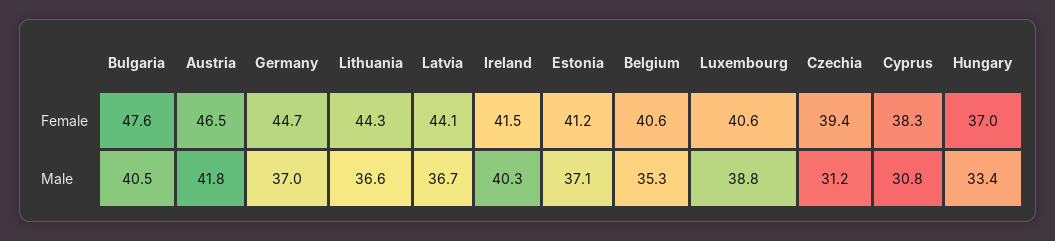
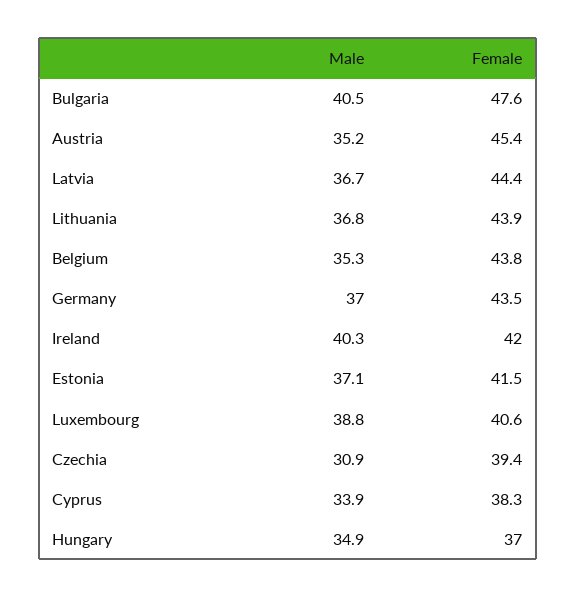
  {
    "Bulgaria": {
      "Female": 47.6,
      "Male": 40.5
    },
    "Austria": {
-     "Female": 46.5,
+     "Female": 45.4,
-     "Male": 41.8
+     "Male": 35.2
    },
    "Germany": {
-     "Female": 44.7,
+     "Female": 43.5,
      "Male": 37
    },
    "Lithuania": {
-     "Female": 44.3,
+     "Female": 43.9,
-     "Male": 36.6
+     "Male": 36.8
    },
    "Latvia": {
-     "Female": 44.1,
+     "Female": 44.4,
      "Male": 36.7
    },
    "Ireland": {
-     "Female": 41.5,
+     "Female": 42,
      "Male": 40.3
    },
    "Estonia": {
-     "Female": 41.2,
+     "Female": 41.5,
      "Male": 37.1
    },
    "Belgium": {
-     "Female": 40.6,
+     "Female": 43.8,
      "Male": 35.3
    },
    "Luxembourg": {
      "Female": 40.6,
      "Male": 38.8
    },
    "Czechia": {
      "Female": 39.4,
-     "Male": 31.2
+     "Male": 30.9
    },
    "Cyprus": {
      "Female": 38.3,
-     "Male": 30.8
+     "Male": 33.9
    },
    "Hungary": {
      "Female": 37,
-     "Male": 33.4
+     "Male": 34.9
    }
  }

